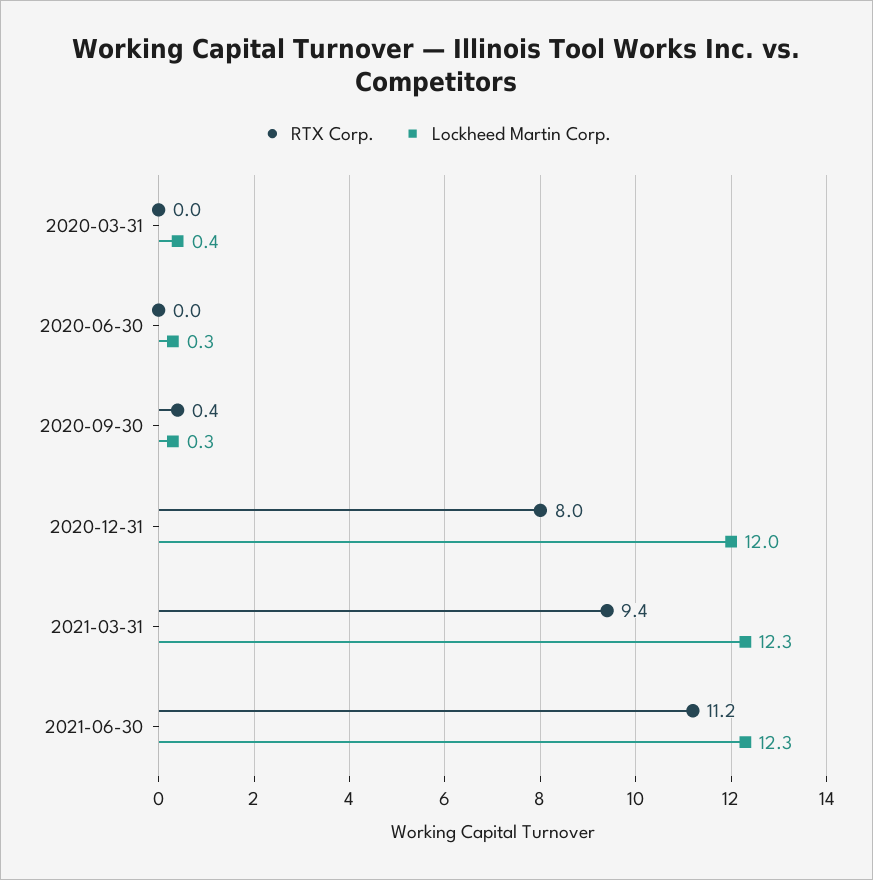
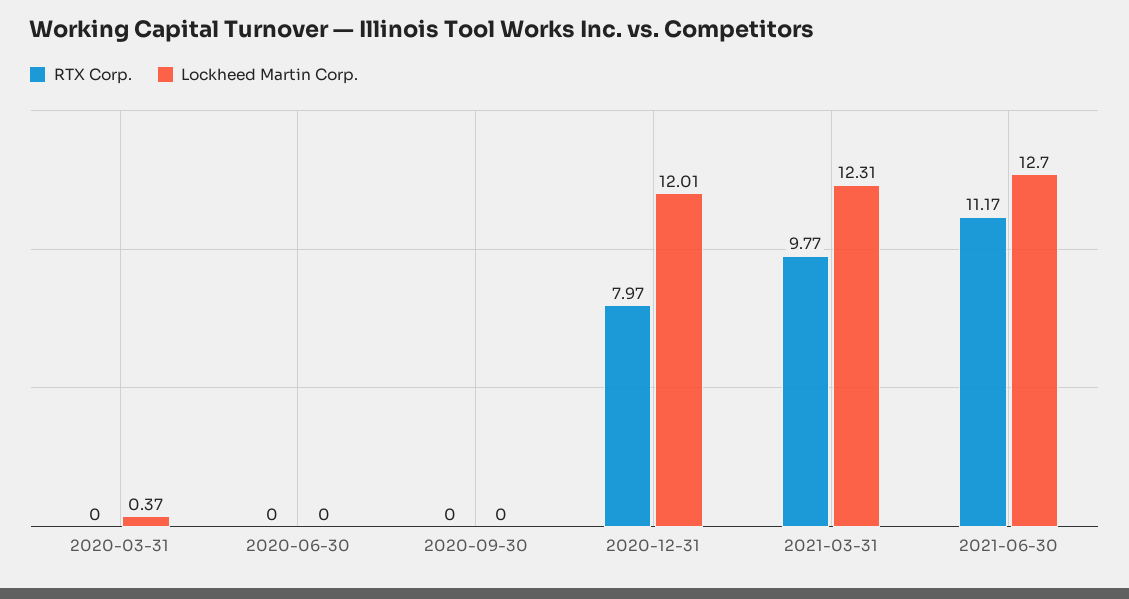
  {
    "RTX Corp.": {
      "2020-03-31": 0,
      "2020-06-30": 0,
-     "2020-09-30": 0.4,
+     "2020-09-30": 0,
      "2020-12-31": 7.97,
-     "2021-03-31": 9.4,
+     "2021-03-31": 9.77,
      "2021-06-30": 11.17
    },
    "Lockheed Martin Corp.": {
      "2020-03-31": 0.37,
-     "2020-06-30": 0.3,
+     "2020-06-30": 0,
-     "2020-09-30": 0.3,
+     "2020-09-30": 0,
      "2020-12-31": 12.01,
      "2021-03-31": 12.31,
-     "2021-06-30": 12.3
+     "2021-06-30": 12.7
    }
  }

